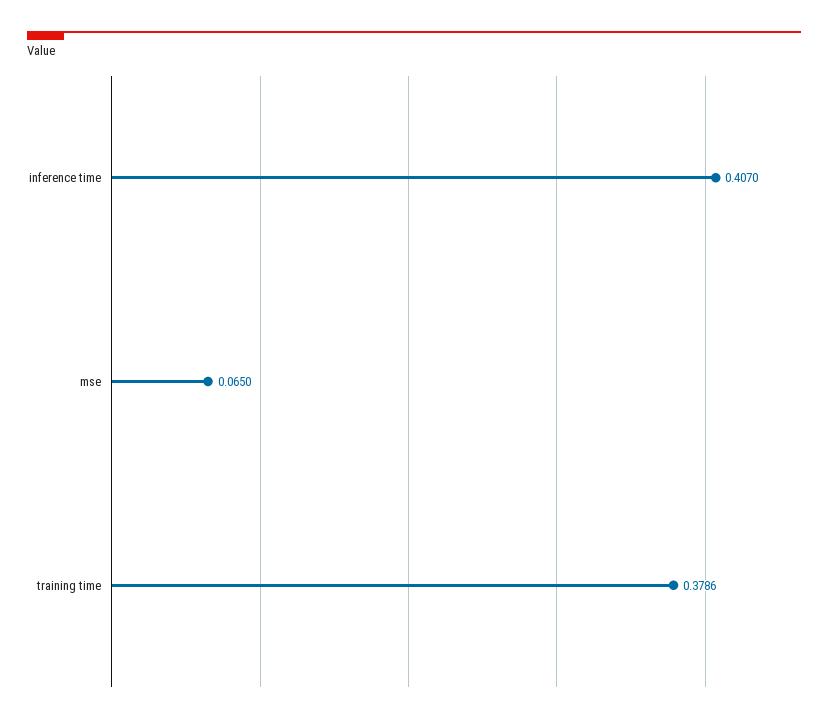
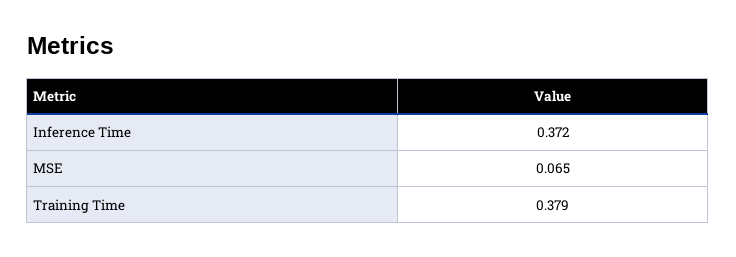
  {
-   "inference time": 0.407,
+   "inference time": 0.372,
    "mse": 0.065,
    "training time": 0.3786
  }

